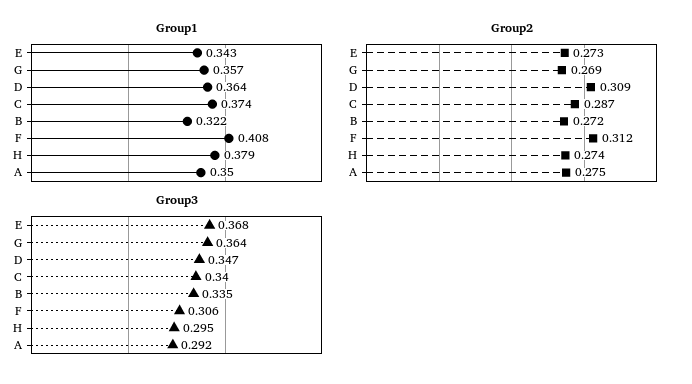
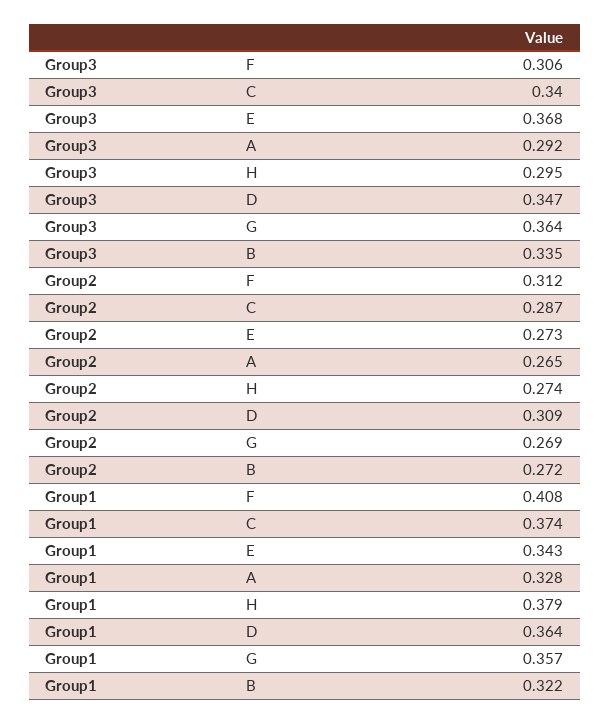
  {
    "Group1": {
      "E": 0.343,
      "G": 0.357,
      "D": 0.364,
      "C": 0.374,
      "B": 0.322,
      "F": 0.408,
      "H": 0.379,
-     "A": 0.35
+     "A": 0.328
    },
    "Group2": {
      "E": 0.273,
      "G": 0.269,
      "D": 0.309,
      "C": 0.287,
      "B": 0.272,
      "F": 0.312,
      "H": 0.274,
-     "A": 0.275
+     "A": 0.265
    },
    "Group3": {
      "E": 0.368,
      "G": 0.364,
      "D": 0.347,
      "C": 0.34,
      "B": 0.335,
      "F": 0.306,
      "H": 0.295,
      "A": 0.292
    }
  }

